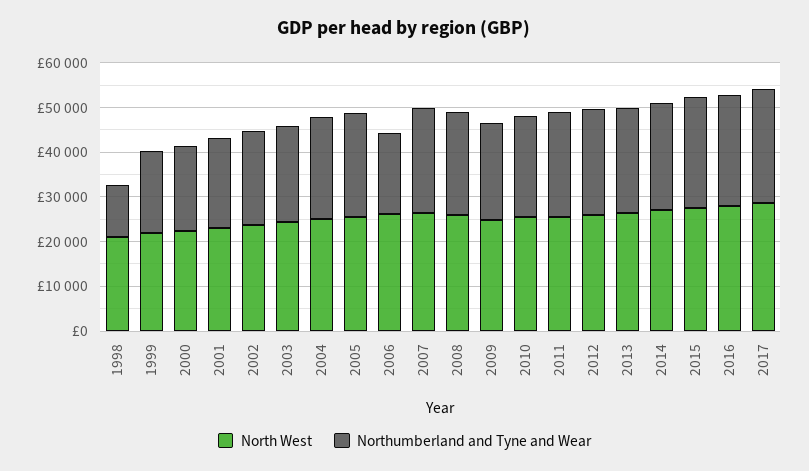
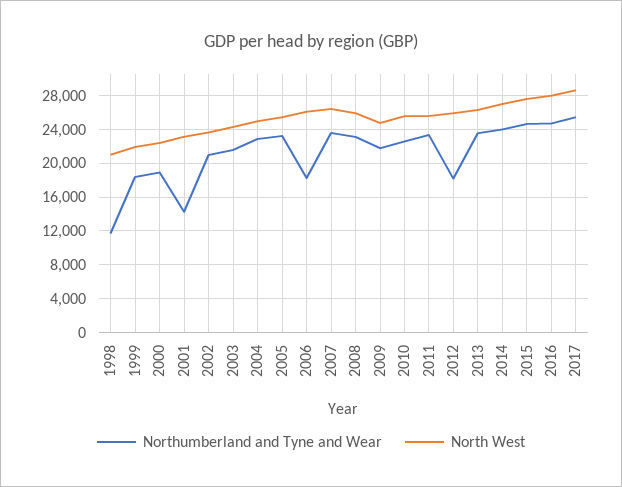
  {
    "North West": {
      "1998": 21000,
      "1999": 22000,
      "2000": 22000,
      "2001": 23000,
      "2002": 24000,
      "2003": 24000,
      "2004": 25000,
      "2005": 25000,
      "2006": 26000,
      "2007": 26000,
      "2008": 26000,
      "2009": 25000,
      "2010": 26000,
      "2011": 26000,
      "2012": 26000,
      "2013": 26000,
      "2014": 27000,
      "2015": 28000,
      "2016": 28000,
      "2017": 29000
    },
    "Northumberland and Tyne and Wear": {
      "1998": 12000,
      "1999": 18000,
      "2000": 19000,
-     "2001": 20000,
+     "2001": 14000,
      "2002": 21000,
      "2003": 22000,
      "2004": 23000,
      "2005": 23000,
      "2006": 18000,
      "2007": 24000,
      "2008": 23000,
      "2009": 22000,
      "2010": 23000,
      "2011": 23000,
-     "2012": 24000,
+     "2012": 18000,
      "2013": 24000,
      "2014": 24000,
      "2015": 25000,
      "2016": 25000,
      "2017": 25000
    }
  }

